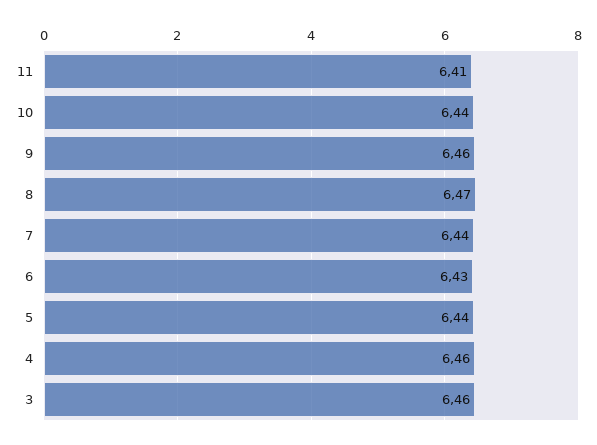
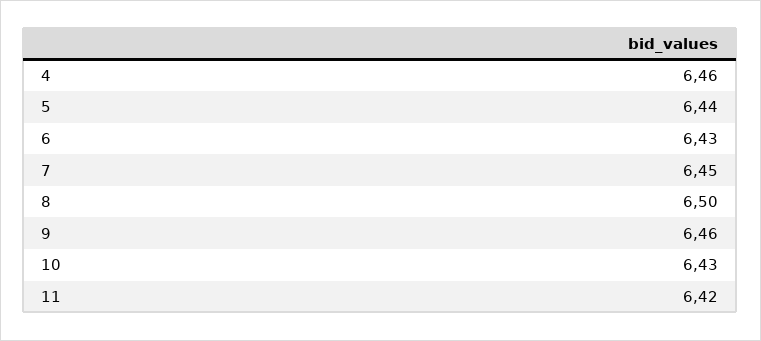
  {
-   "11": 6.41,
+   "11": 6.42,
-   "10": 6.44,
+   "10": 6.43,
    "9": 6.46,
-   "8": 6.47,
+   "8": 6.5,
-   "7": 6.44,
+   "7": 6.45,
    "6": 6.43,
    "5": 6.44,
-   "4": 6.46,
+   "4": 6.46
-   "3": 6.46
  }

